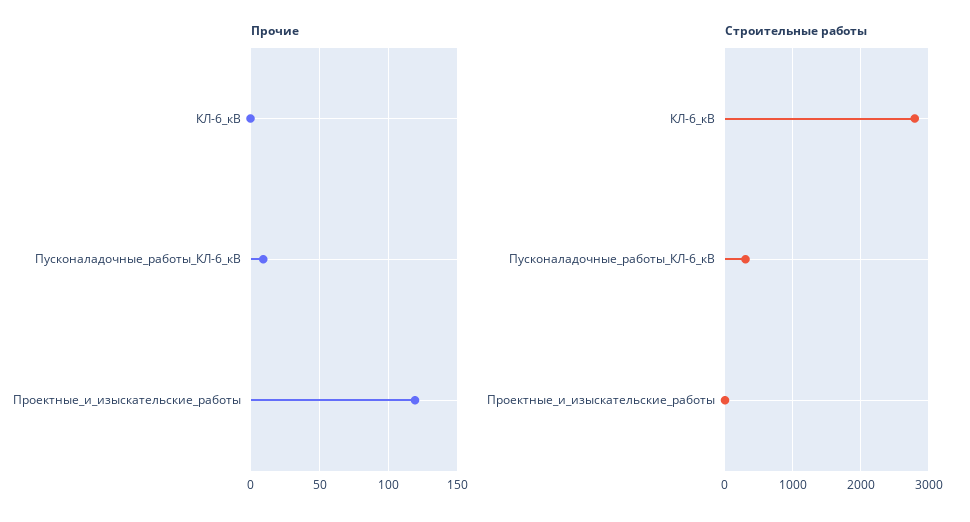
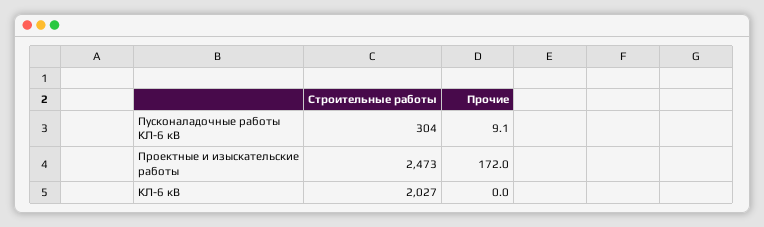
  {
    "Прочие": {
      "КЛ-6_кВ": 0,
      "Пусконаладочные_работы_КЛ-6_кВ": 9.1,
-     "Проектные_и_изыскательские_работы": 120
+     "Проектные_и_изыскательские_работы": 172
    },
    "Строительные работы": {
-     "КЛ-6_кВ": 2800,
+     "КЛ-6_кВ": 2027,
      "Пусконаладочные_работы_КЛ-6_кВ": 304,
-     "Проектные_и_изыскательские_работы": 0
+     "Проектные_и_изыскательские_работы": 2473
    }
  }

